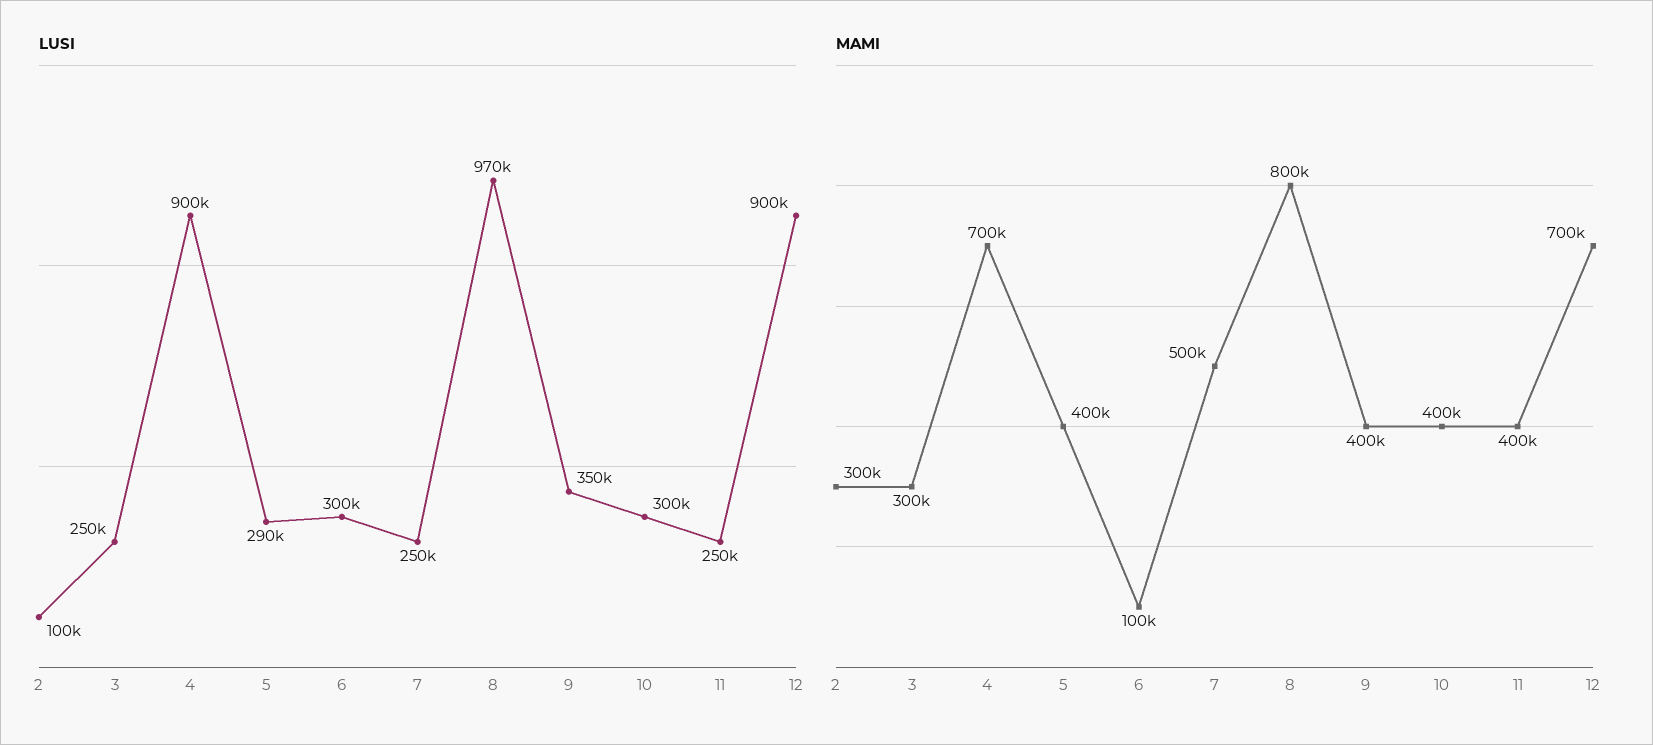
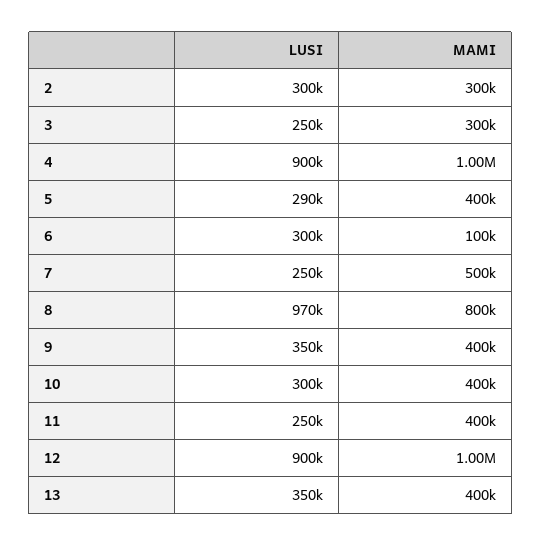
  {
    "LUSI": {
-     "2": 100000,
+     "2": 300000,
      "3": 250000,
      "4": 900000,
      "5": 290000,
      "6": 300000,
      "7": 250000,
      "8": 970000,
      "9": 350000,
      "10": 300000,
      "11": 250000,
-     "12": 900000
+     "12": 900000,
+     "13": 350000
    },
    "MAMI": {
      "2": 300000,
      "3": 300000,
-     "4": 700000,
+     "4": 1000000,
      "5": 400000,
      "6": 100000,
      "7": 500000,
      "8": 800000,
      "9": 400000,
      "10": 400000,
      "11": 400000,
-     "12": 700000
+     "12": 1000000,
+     "13": 400000
    }
  }

